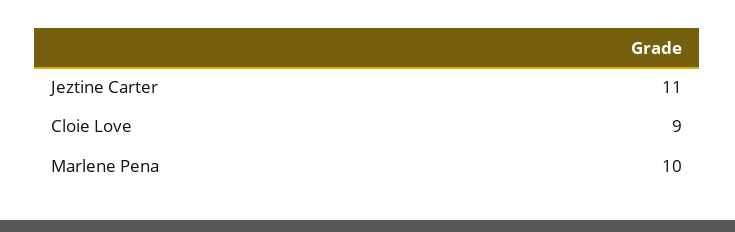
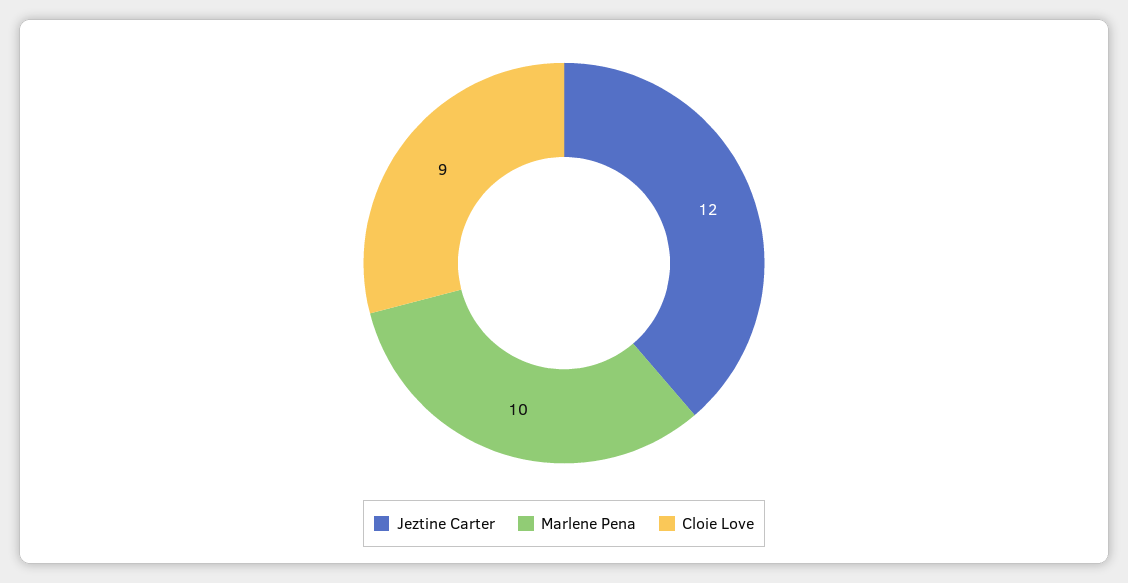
  {
-   "Jeztine Carter": 11,
+   "Jeztine Carter": 12,
    "Cloie Love": 9,
    "Marlene Pena": 10
  }

